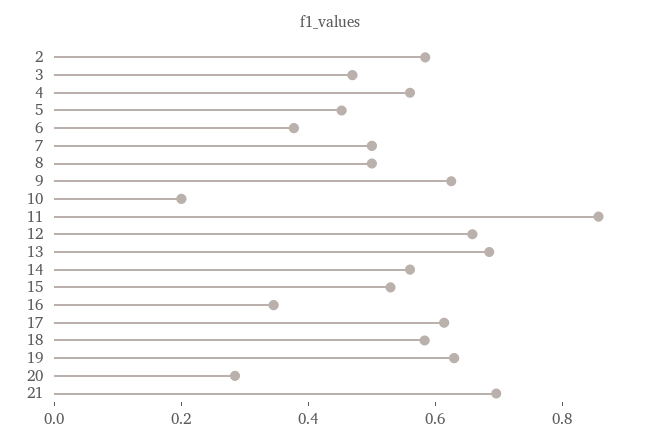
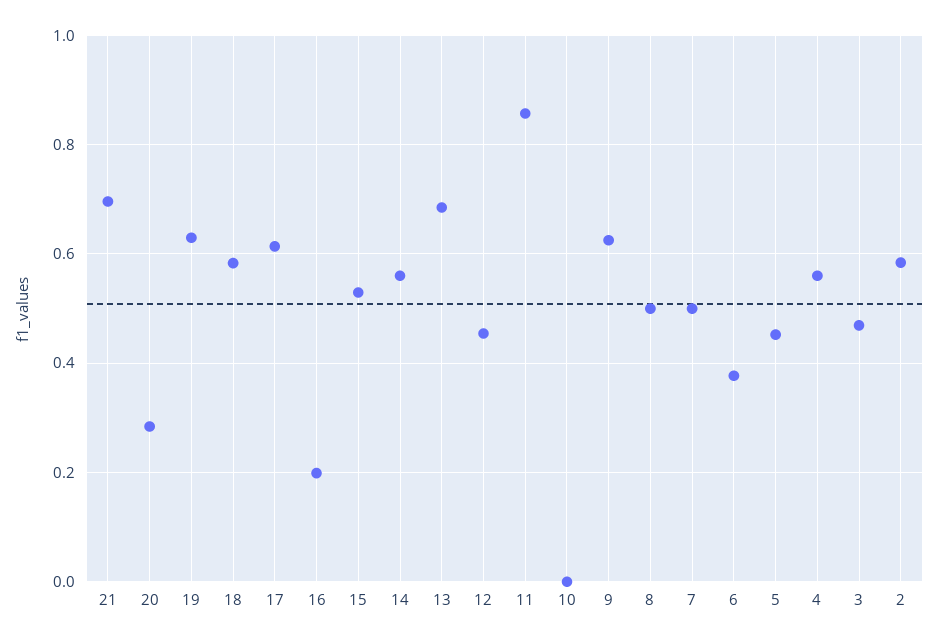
  {
    "2": 0.58,
    "3": 0.46,
    "4": 0.56,
    "5": 0.46,
    "6": 0.38,
    "7": 0.5,
    "8": 0.5,
    "9": 0.62,
-   "10": 0.2,
+   "10": 0,
    "11": 0.86,
-   "12": 0.65,
+   "12": 0.46,
    "13": 0.68,
    "14": 0.56,
    "15": 0.52,
-   "16": 0.35,
+   "16": 0.2,
    "17": 0.62,
    "18": 0.58,
    "19": 0.62,
    "20": 0.28,
    "21": 0.7
  }

